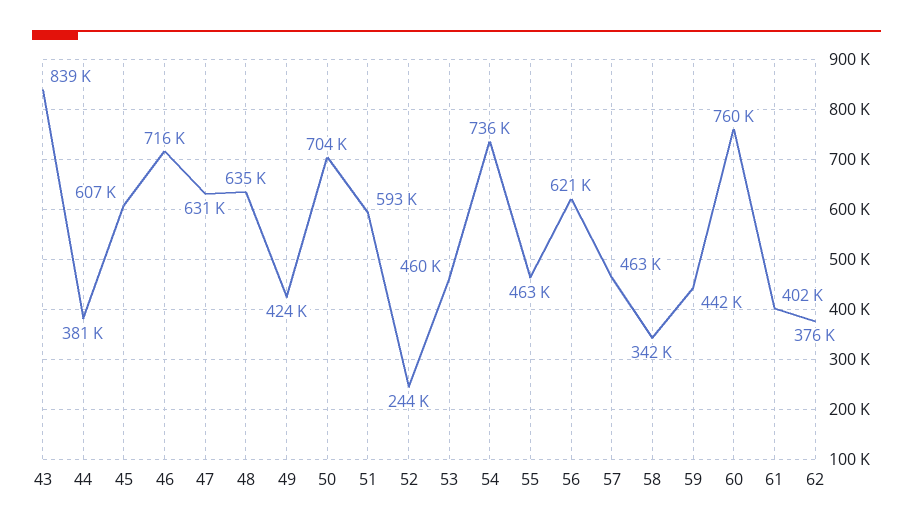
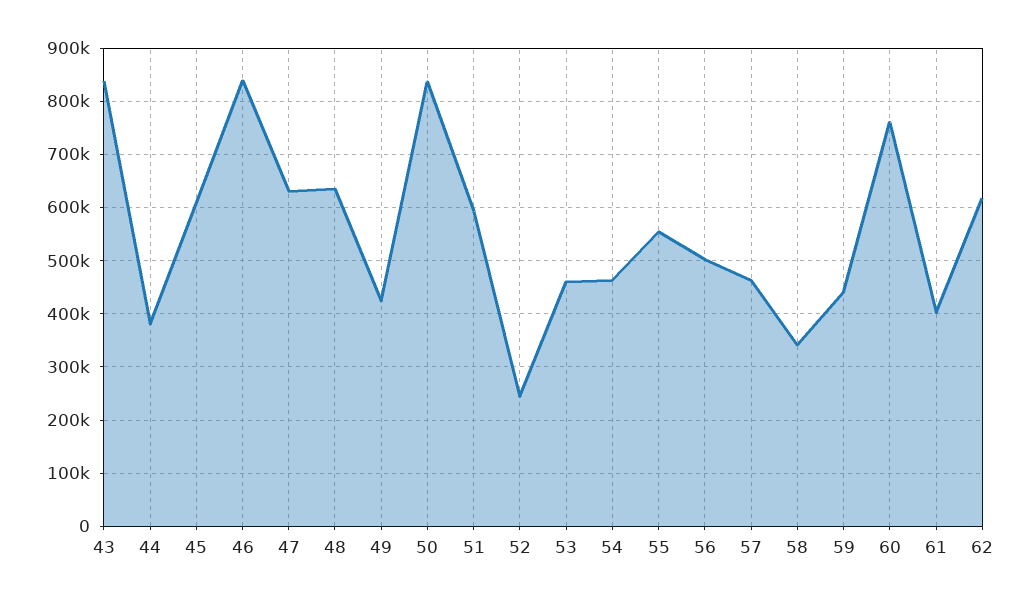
  {
    "43": 839000,
    "44": 381000,
    "45": 607000,
-   "46": 716000,
+   "46": 840000,
    "47": 631000,
    "48": 635000,
    "49": 424000,
-   "50": 704000,
+   "50": 840000,
    "51": 593000,
    "52": 244000,
    "53": 460000,
-   "54": 736000,
+   "54": 460000,
-   "55": 463000,
+   "55": 560000,
-   "56": 621000,
+   "56": 500000,
    "57": 463000,
    "58": 342000,
    "59": 442000,
    "60": 760000,
    "61": 402000,
-   "62": 376000
+   "62": 620000
  }

